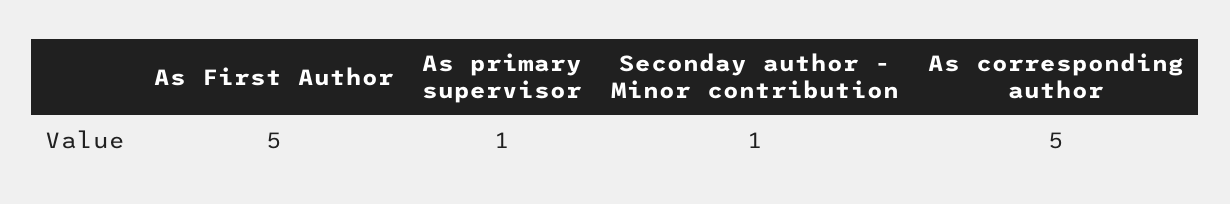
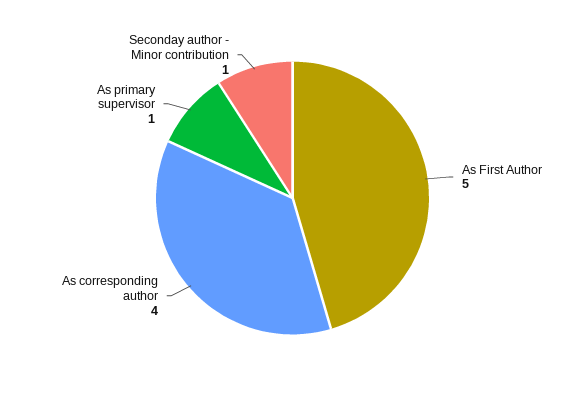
  {
    "As First Author": 5,
    "As primary supervisor": 1,
    "Seconday author - Minor contribution": 1,
-   "As corresponding author": 5
+   "As corresponding author": 4
  }

